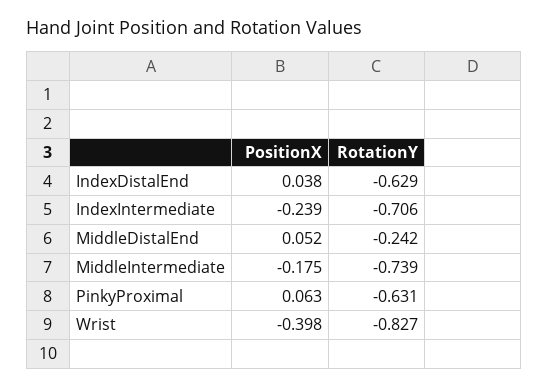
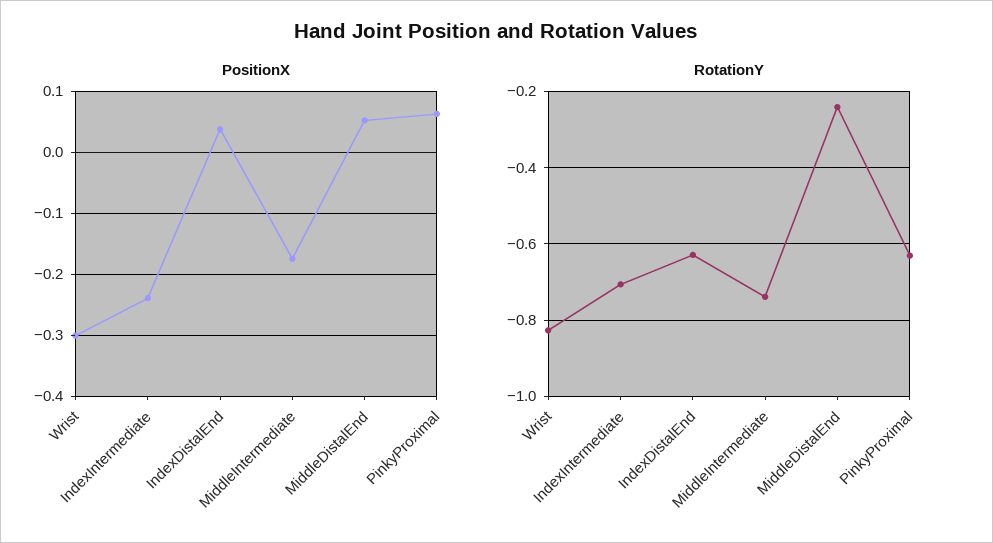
  {
    "PositionX": {
      "IndexDistalEnd": 0.038,
      "IndexIntermediate": -0.239,
      "MiddleDistalEnd": 0.052,
      "MiddleIntermediate": -0.175,
      "PinkyProximal": 0.063,
-     "Wrist": -0.398
+     "Wrist": -0.3
    },
    "RotationY": {
      "IndexDistalEnd": -0.629,
      "IndexIntermediate": -0.706,
      "MiddleDistalEnd": -0.242,
      "MiddleIntermediate": -0.739,
      "PinkyProximal": -0.631,
      "Wrist": -0.827
    }
  }

